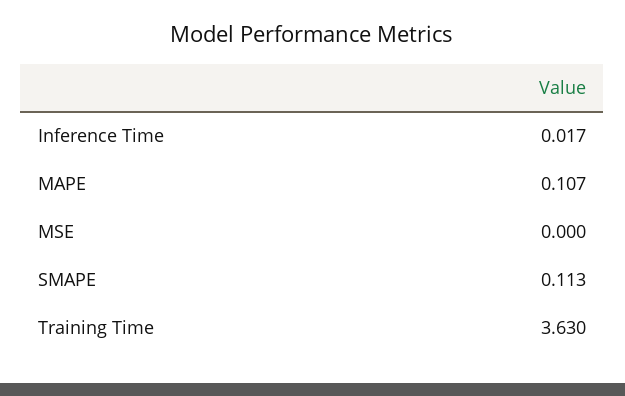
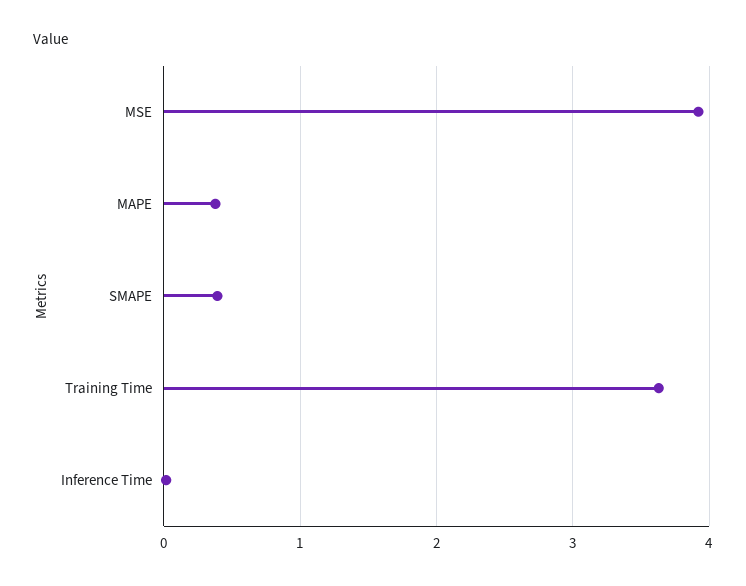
  {
    "Inference Time": 0.017,
-   "MAPE": 0.107,
+   "MAPE": 0.4,
-   "MSE": 0,
+   "MSE": 3.9,
-   "SMAPE": 0.113,
+   "SMAPE": 0.4,
    "Training Time": 3.63
  }

